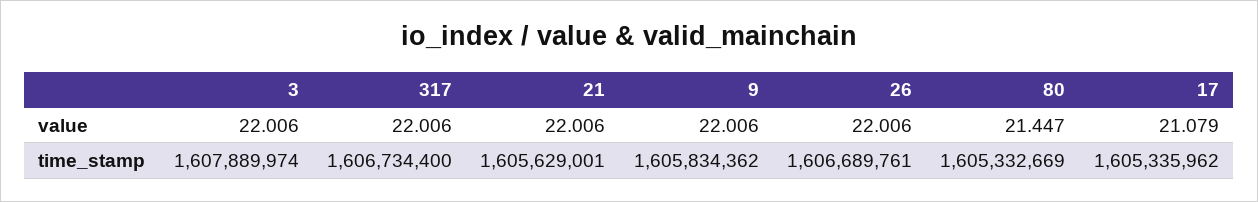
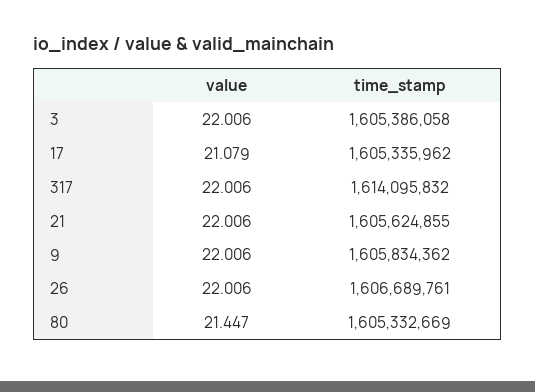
  {
    "3": {
      "value": 22.006,
-     "time_stamp": 1607889974
+     "time_stamp": 1605386058
    },
    "317": {
      "value": 22.006,
-     "time_stamp": 1606734400
+     "time_stamp": 1614095832
    },
    "21": {
      "value": 22.006,
-     "time_stamp": 1605629001
+     "time_stamp": 1605624855
    },
    "9": {
      "value": 22.006,
      "time_stamp": 1605834362
    },
    "26": {
      "value": 22.006,
      "time_stamp": 1606689761
    },
    "80": {
      "value": 21.447,
      "time_stamp": 1605332669
    },
    "17": {
      "value": 21.079,
      "time_stamp": 1605335962
    }
  }

